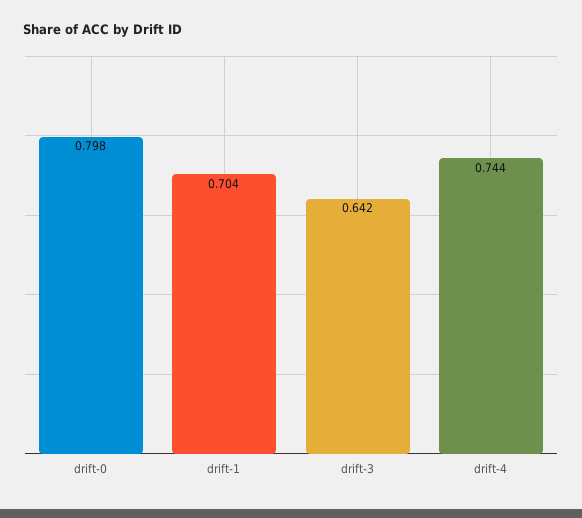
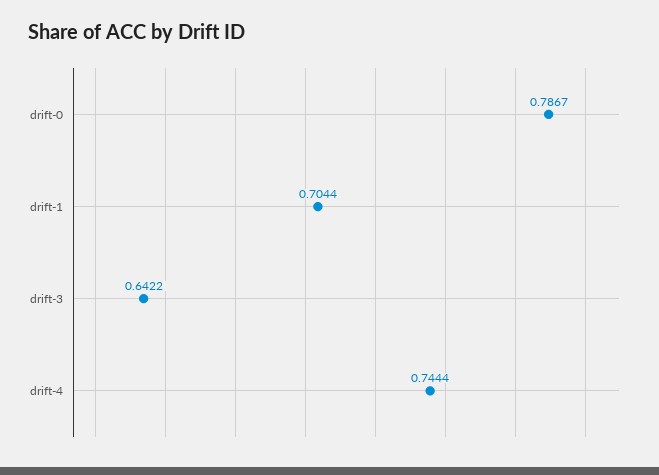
  {
-   "drift-0": 0.798,
+   "drift-0": 0.7867,
    "drift-1": 0.7044,
    "drift-3": 0.6422,
    "drift-4": 0.7444
  }

